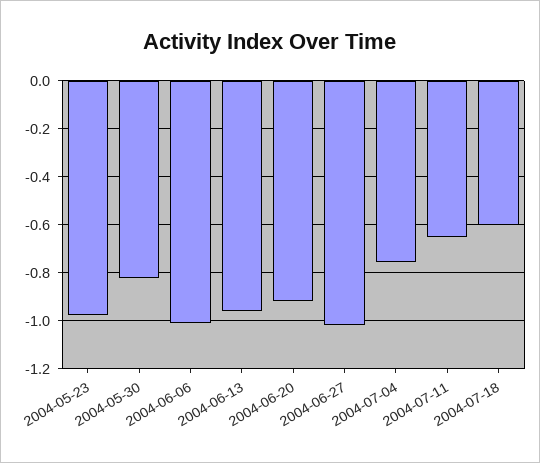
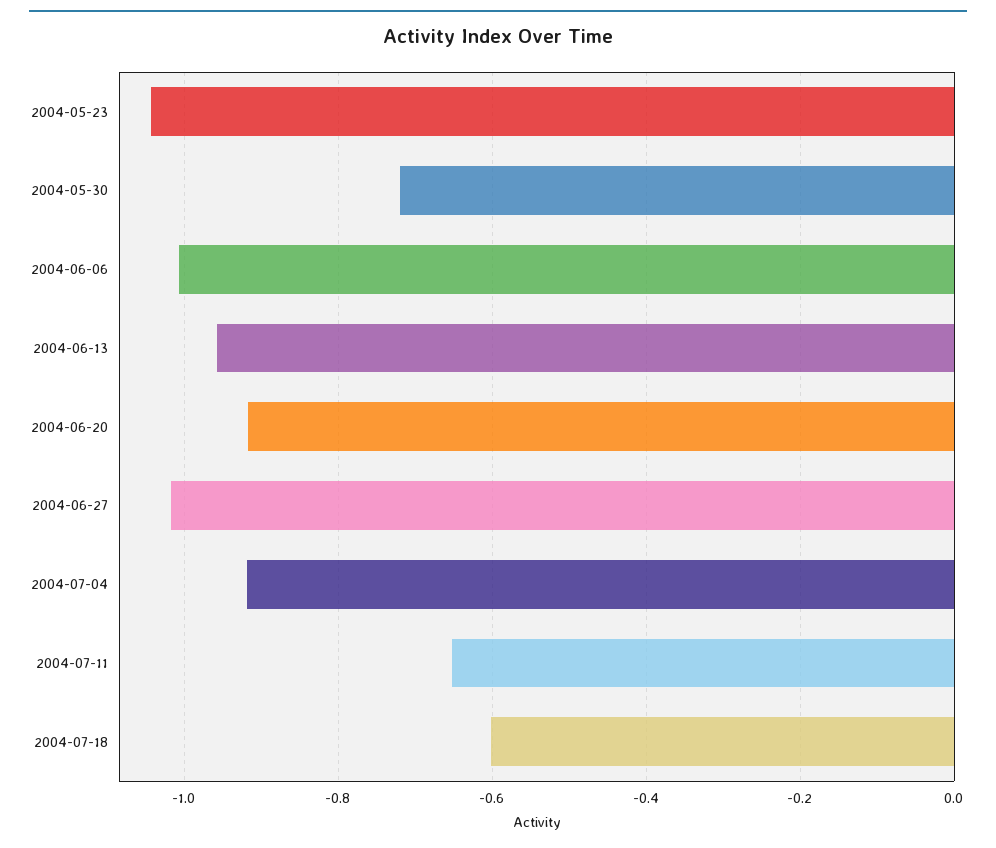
  {
-   "2004-05-23": -0.975,
+   "2004-05-23": -1.04,
-   "2004-05-30": -0.825,
+   "2004-05-30": -0.72,
    "2004-06-06": -1,
    "2004-06-13": -0.96,
    "2004-06-20": -0.92,
    "2004-06-27": -1.02,
-   "2004-07-04": -0.75,
+   "2004-07-04": -0.92,
    "2004-07-11": -0.66,
    "2004-07-18": -0.6
  }

